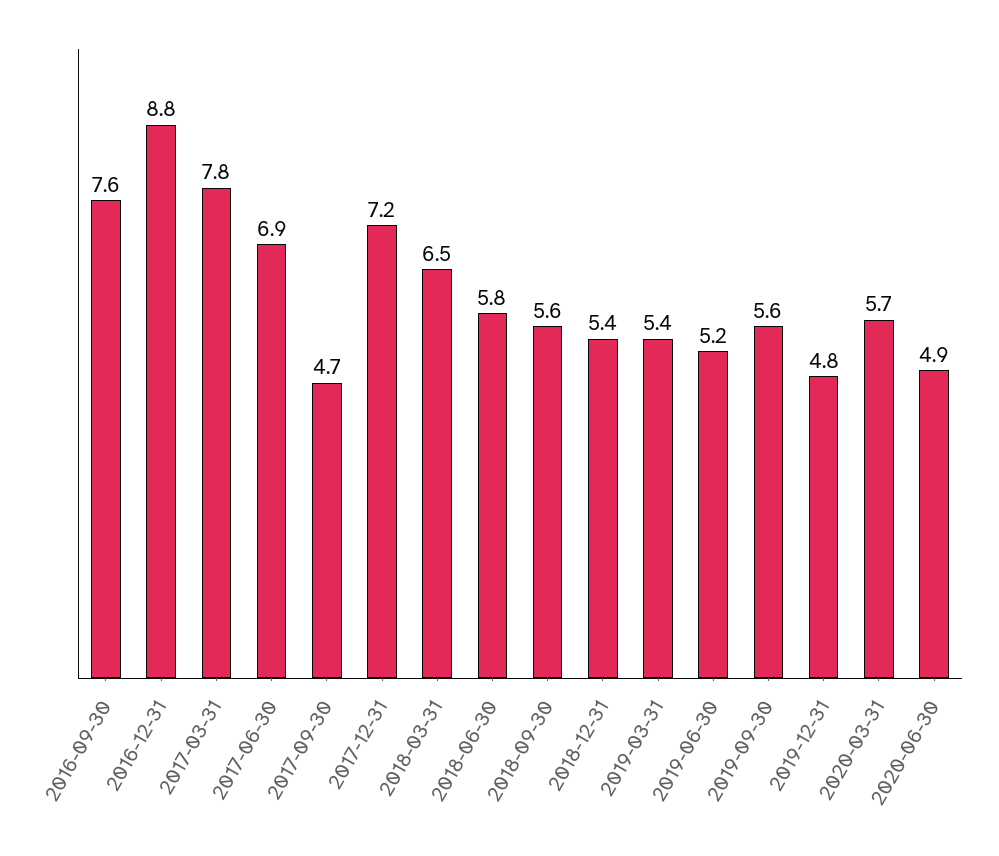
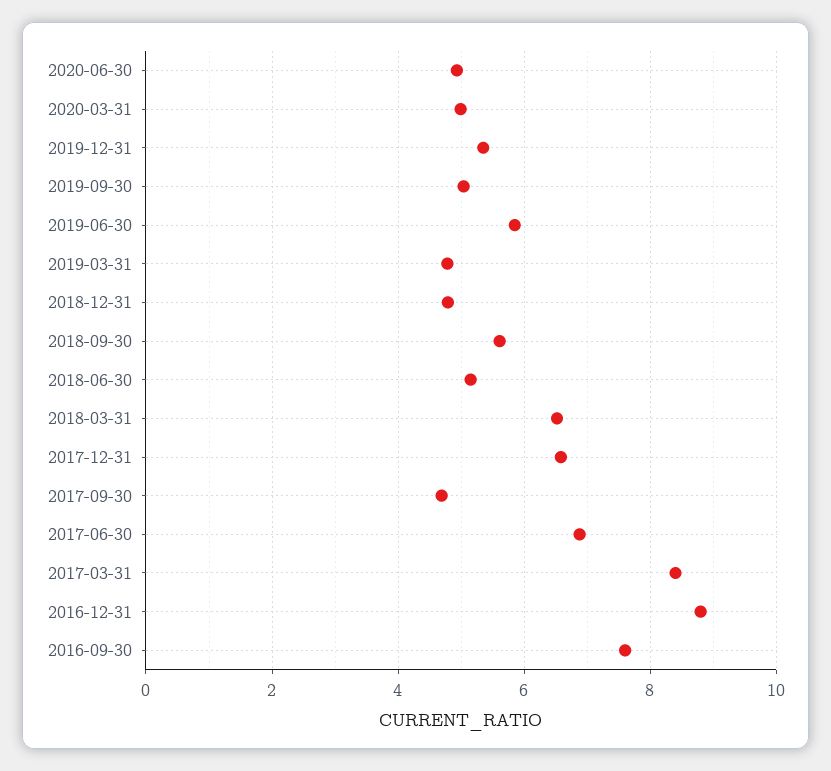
  {
    "2016-09-30": 7.6,
    "2016-12-31": 8.8,
-   "2017-03-31": 7.8,
+   "2017-03-31": 8.4,
    "2017-06-30": 6.9,
    "2017-09-30": 4.7,
-   "2017-12-31": 7.2,
+   "2017-12-31": 6.6,
    "2018-03-31": 6.5,
-   "2018-06-30": 5.8,
+   "2018-06-30": 5.2,
    "2018-09-30": 5.6,
-   "2018-12-31": 5.4,
+   "2018-12-31": 4.8,
-   "2019-03-31": 5.4,
+   "2019-03-31": 4.8,
-   "2019-06-30": 5.2,
+   "2019-06-30": 5.8,
-   "2019-09-30": 5.6,
+   "2019-09-30": 5,
-   "2019-12-31": 4.8,
+   "2019-12-31": 5.4,
-   "2020-03-31": 5.7,
+   "2020-03-31": 5,
    "2020-06-30": 4.9
  }

